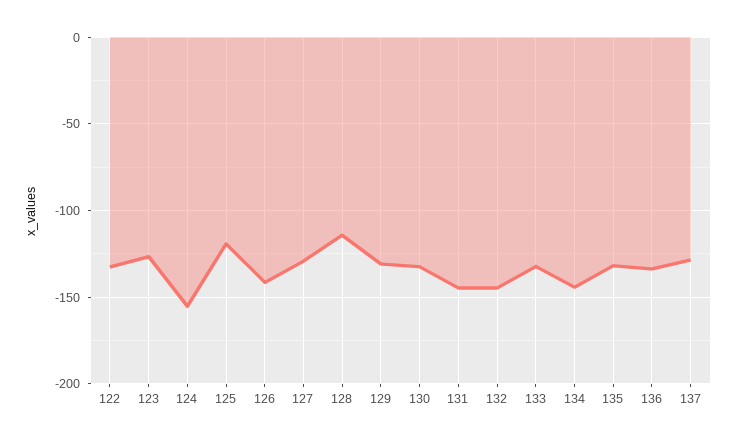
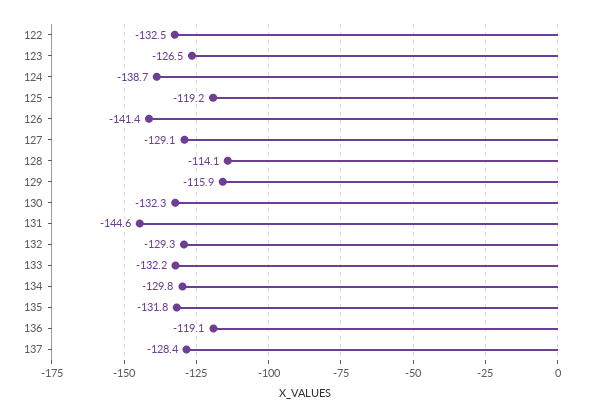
  {
    "122": -132.5,
    "123": -126.5,
-   "124": -155,
+   "124": -138.7,
    "125": -119.2,
    "126": -141.4,
    "127": -129.1,
    "128": -114.1,
-   "129": -130,
+   "129": -115.9,
    "130": -132.3,
    "131": -144.6,
-   "132": -145,
+   "132": -129.3,
    "133": -132.2,
-   "134": -145,
+   "134": -129.8,
    "135": -131.8,
-   "136": -135,
+   "136": -119.1,
    "137": -128.4
  }

